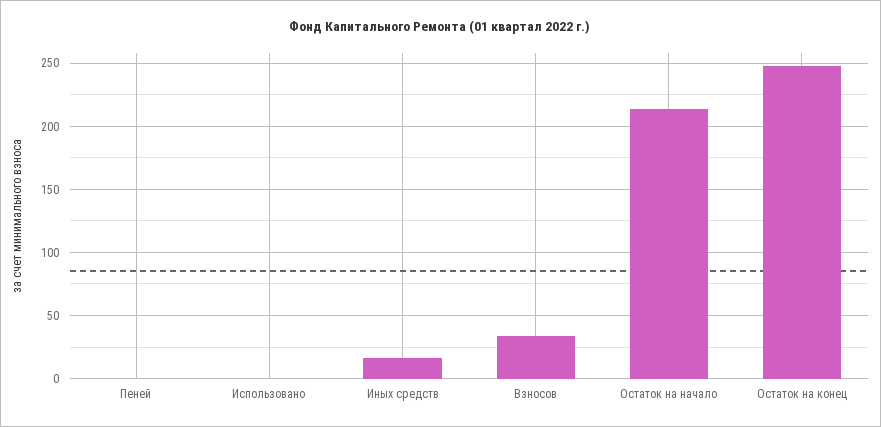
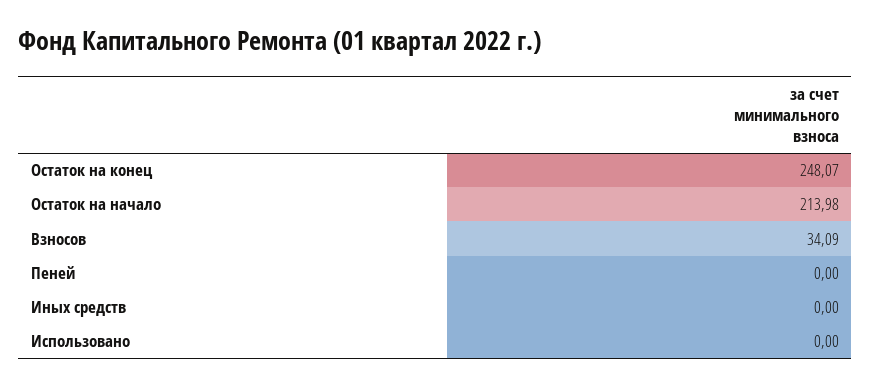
  {
    "Пеней": 0,
    "Использовано": 0,
-   "Иных средств": 15,
+   "Иных средств": 0,
    "Взносов": 34.09,
    "Остаток на начало": 213.98,
    "Остаток на конец": 248.07
  }

